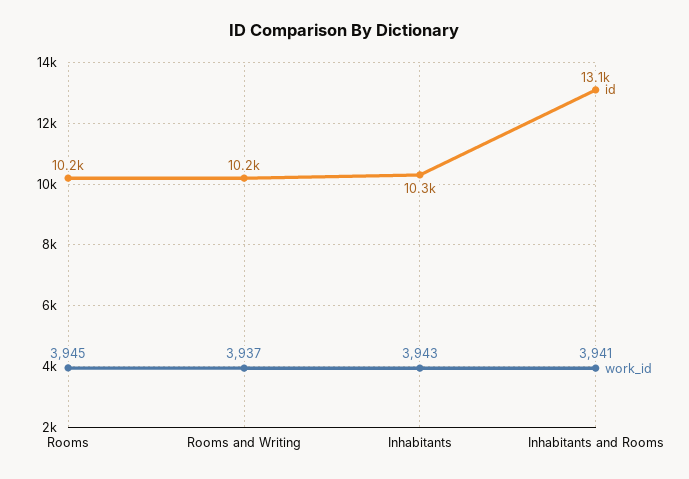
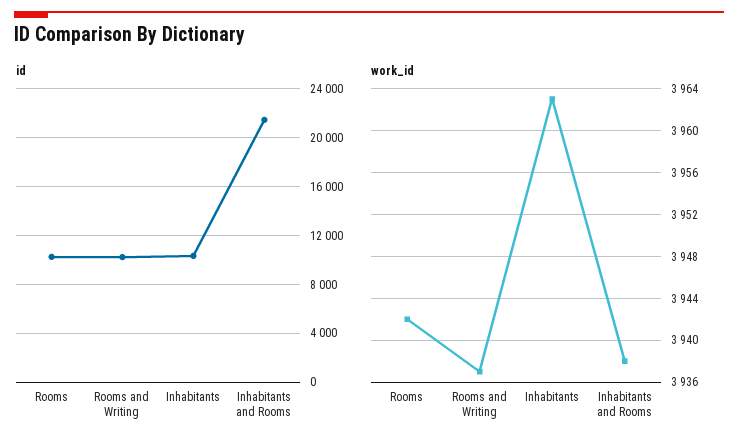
  {
    "id": {
      "Rooms": 10200,
      "Rooms and Writing": 10200,
      "Inhabitants": 10300,
-     "Inhabitants and Rooms": 13100
+     "Inhabitants and Rooms": 21500
    },
    "work_id": {
-     "Rooms": 3945,
+     "Rooms": 3942,
      "Rooms and Writing": 3937,
-     "Inhabitants": 3943,
+     "Inhabitants": 3963,
-     "Inhabitants and Rooms": 3941
+     "Inhabitants and Rooms": 3938
    }
  }

